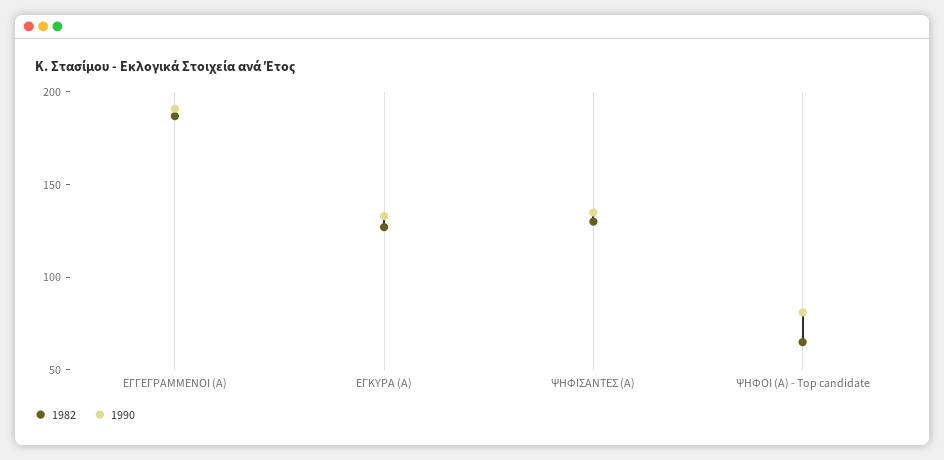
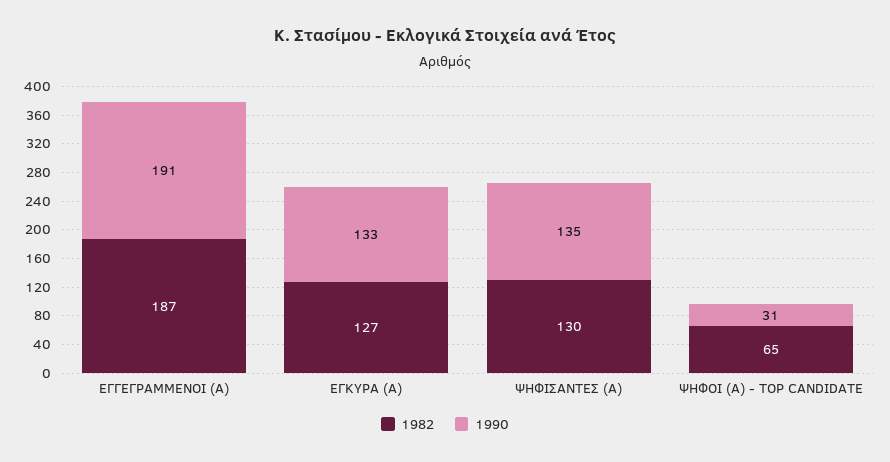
  {
    "1982": {
      "ΕΓΓΕΓΡΑΜΜΕΝΟΙ (Α)": 187,
      "ΕΓΚΥΡΑ (Α)": 127,
      "ΨΗΦΙΣΑΝΤΕΣ (Α)": 130,
      "ΨΗΦΟΙ (Α) - Top candidate": 65
    },
    "1990": {
      "ΕΓΓΕΓΡΑΜΜΕΝΟΙ (Α)": 191,
      "ΕΓΚΥΡΑ (Α)": 133,
      "ΨΗΦΙΣΑΝΤΕΣ (Α)": 135,
-     "ΨΗΦΟΙ (Α) - Top candidate": 80
+     "ΨΗΦΟΙ (Α) - Top candidate": 31
    }
  }

